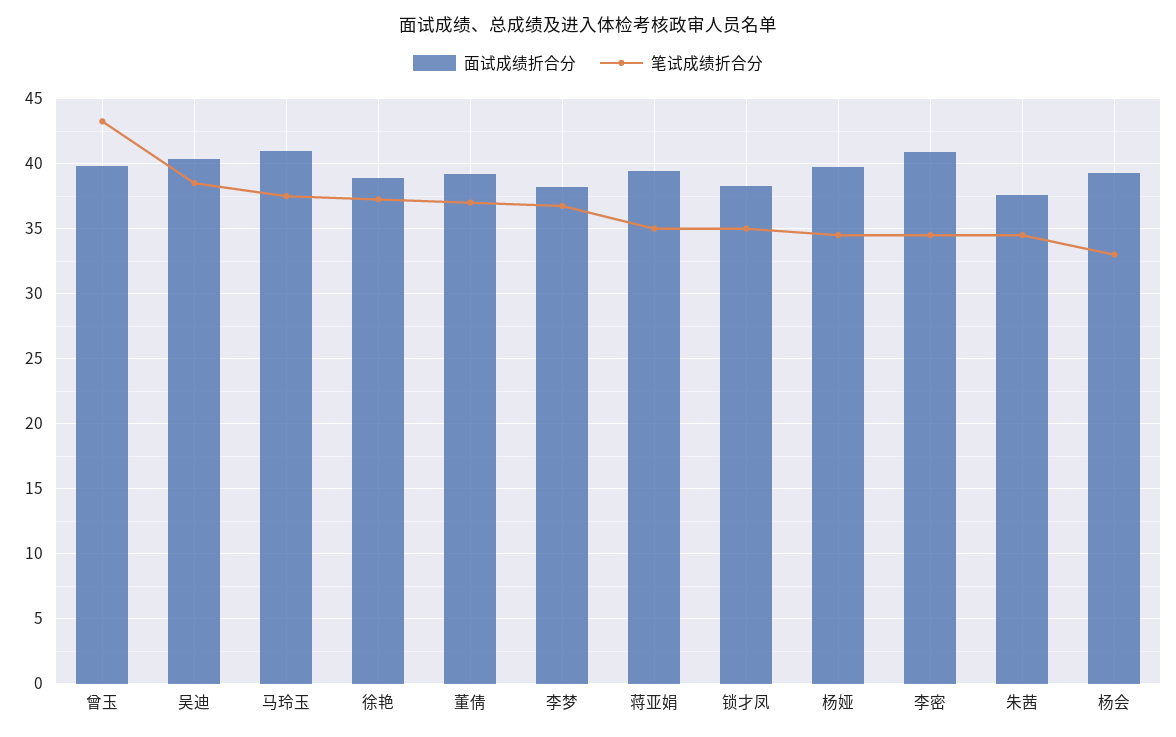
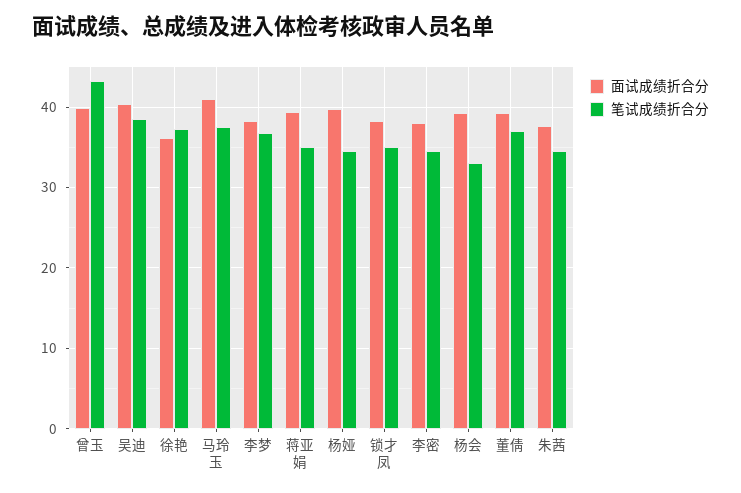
  {
    "面试成绩折合分": {
      "曾玉": 40,
      "吴迪": 40.5,
      "马玲玉": 41,
-     "徐艳": 39,
+     "徐艳": 36,
      "董倩": 39,
      "李梦": 38,
      "蒋亚娟": 39.5,
      "锁才凤": 38.5,
      "杨娅": 40,
-     "李密": 41,
+     "李密": 38,
      "朱茜": 37.5,
      "杨会": 39.5
    },
    "笔试成绩折合分": {
      "曾玉": 43.5,
      "吴迪": 38.5,
      "马玲玉": 37.5,
      "徐艳": 37.5,
      "董倩": 37,
      "李梦": 37,
      "蒋亚娟": 35,
      "锁才凤": 35,
      "杨娅": 34.5,
      "李密": 34.5,
      "朱茜": 34.5,
      "杨会": 33
    }
  }

